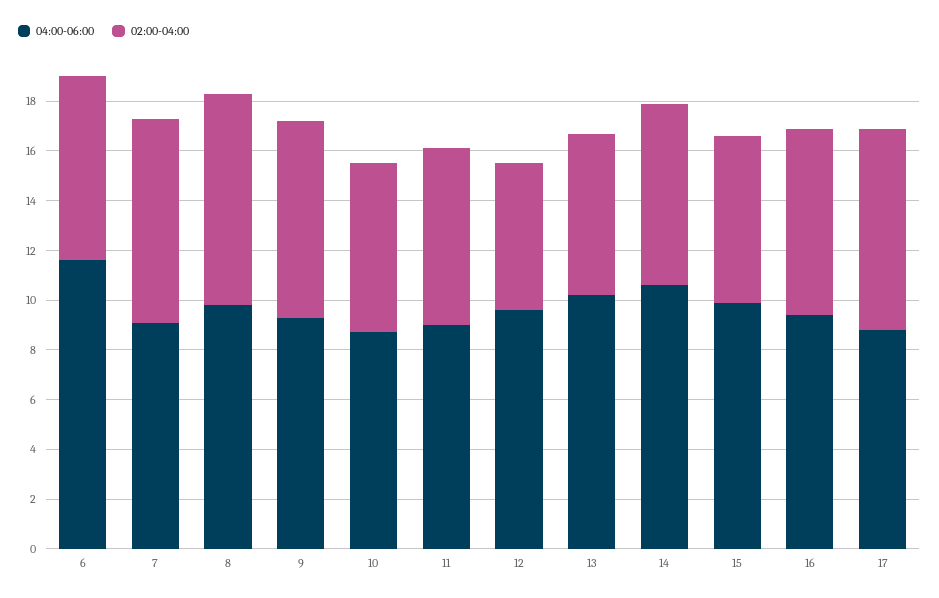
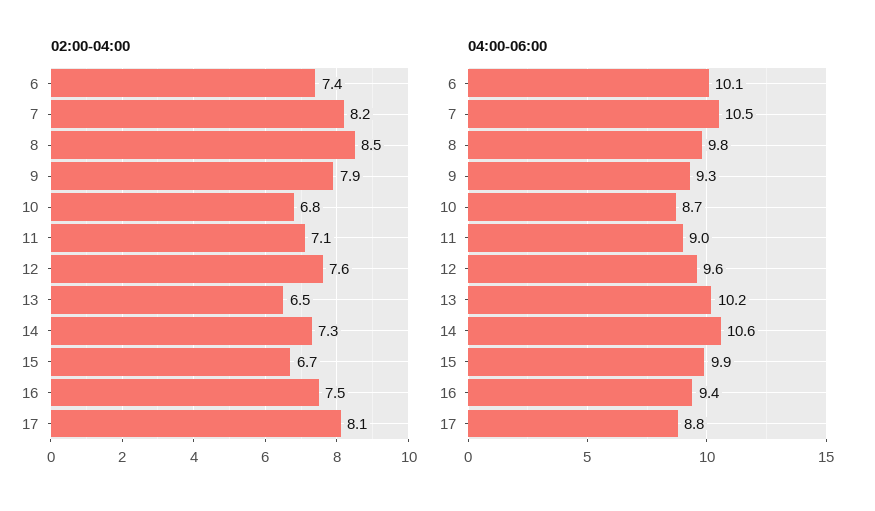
  {
    "04:00-06:00": {
-     "6": 11.5,
+     "6": 10.1,
-     "7": 9,
+     "7": 10.5,
      "8": 9.8,
      "9": 9.3,
      "10": 8.7,
      "11": 9,
      "12": 9.6,
      "13": 10.2,
      "14": 10.6,
      "15": 9.9,
      "16": 9.4,
      "17": 8.8
    },
    "02:00-04:00": {
      "6": 7.4,
      "7": 8.2,
      "8": 8.5,
      "9": 7.9,
      "10": 6.8,
      "11": 7.1,
-     "12": 6,
+     "12": 7.6,
      "13": 6.5,
      "14": 7.3,
      "15": 6.7,
      "16": 7.5,
      "17": 8.1
    }
  }

